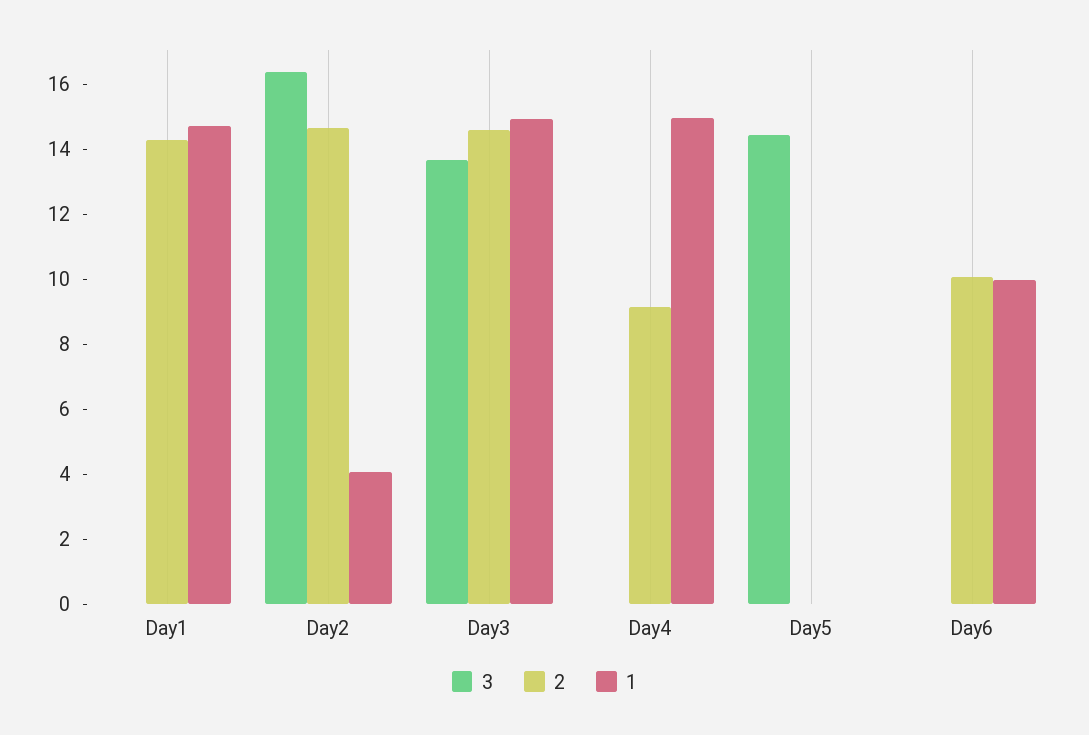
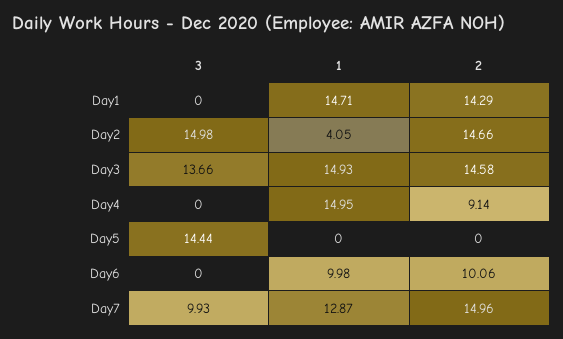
  {
    "3": {
      "Day1": 0,
-     "Day2": 16.5,
+     "Day2": 14.98,
      "Day3": 13.66,
      "Day4": 0,
      "Day5": 14.44,
-     "Day6": 0
+     "Day6": 0,
+     "Day7": 9.93
    },
    "2": {
      "Day1": 14.29,
      "Day2": 14.66,
      "Day3": 14.58,
      "Day4": 9.14,
      "Day5": 0,
-     "Day6": 10.06
+     "Day6": 10.06,
+     "Day7": 14.96
    },
    "1": {
      "Day1": 14.71,
      "Day2": 4.05,
      "Day3": 14.93,
      "Day4": 14.95,
      "Day5": 0,
-     "Day6": 9.98
+     "Day6": 9.98,
+     "Day7": 12.87
    }
  }

